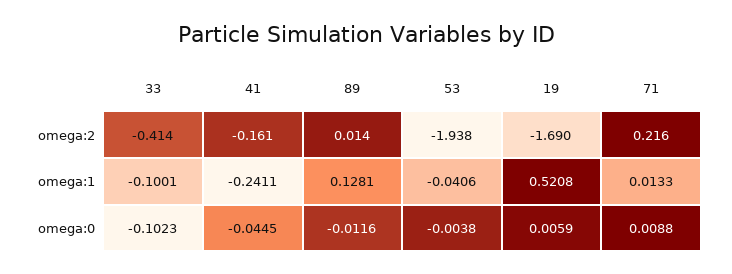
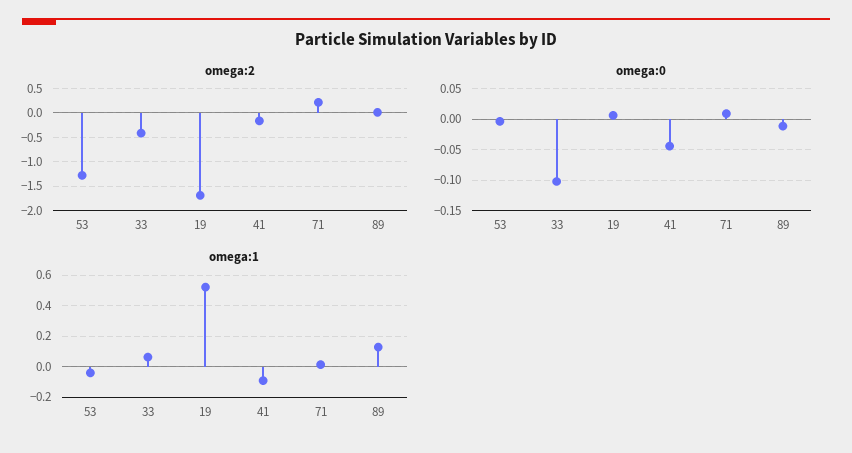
  {
    "omega:2": {
      "33": -0.414,
      "41": -0.161,
      "89": 0.014,
-     "53": -1.938,
+     "53": -1.25,
      "19": -1.69,
      "71": 0.216
    },
    "omega:1": {
-     "33": -0.1001,
+     "33": 0.05,
-     "41": -0.2411,
+     "41": -0.1,
      "89": 0.1281,
      "53": -0.0406,
      "19": 0.5208,
      "71": 0.0133
    },
    "omega:0": {
      "33": -0.1023,
      "41": -0.0445,
      "89": -0.0116,
      "53": -0.0038,
      "19": 0.0059,
      "71": 0.0088
    }
  }

